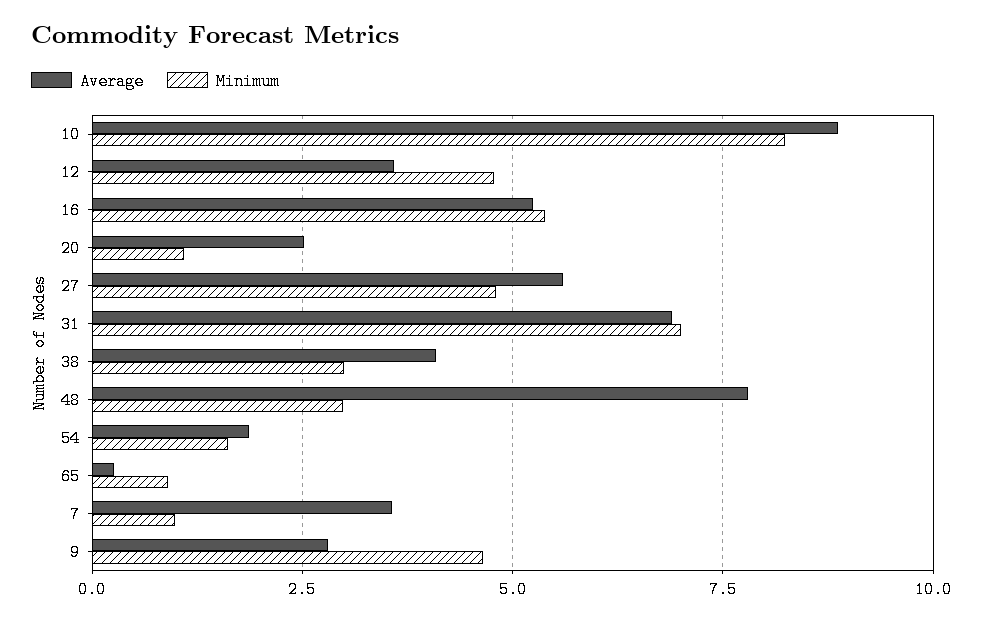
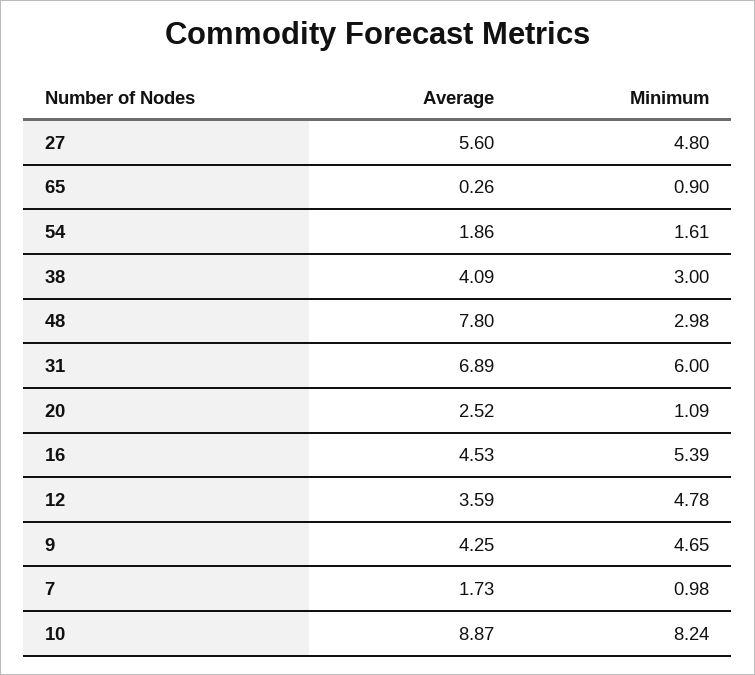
  {
    "Average": {
      "10": 8.87,
      "12": 3.59,
-     "16": 5.25,
+     "16": 4.53,
      "20": 2.52,
      "27": 5.6,
      "31": 6.89,
      "38": 4.09,
      "48": 7.8,
      "54": 1.86,
      "65": 0.26,
-     "7": 3.5,
+     "7": 1.73,
-     "9": 2.75
+     "9": 4.25
    },
    "Minimum": {
      "10": 8.24,
      "12": 4.78,
      "16": 5.39,
      "20": 1.09,
      "27": 4.8,
-     "31": 7,
+     "31": 6,
      "38": 3,
      "48": 2.98,
      "54": 1.61,
      "65": 0.9,
      "7": 0.98,
      "9": 4.65
    }
  }

